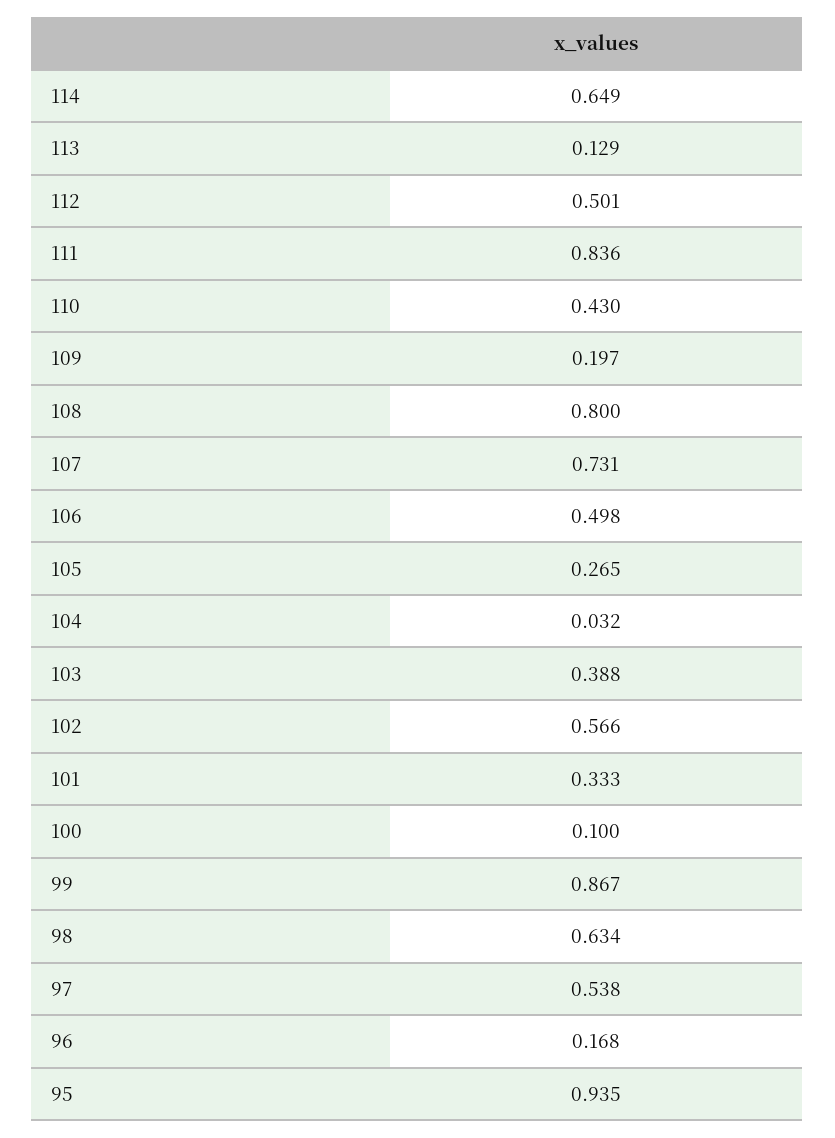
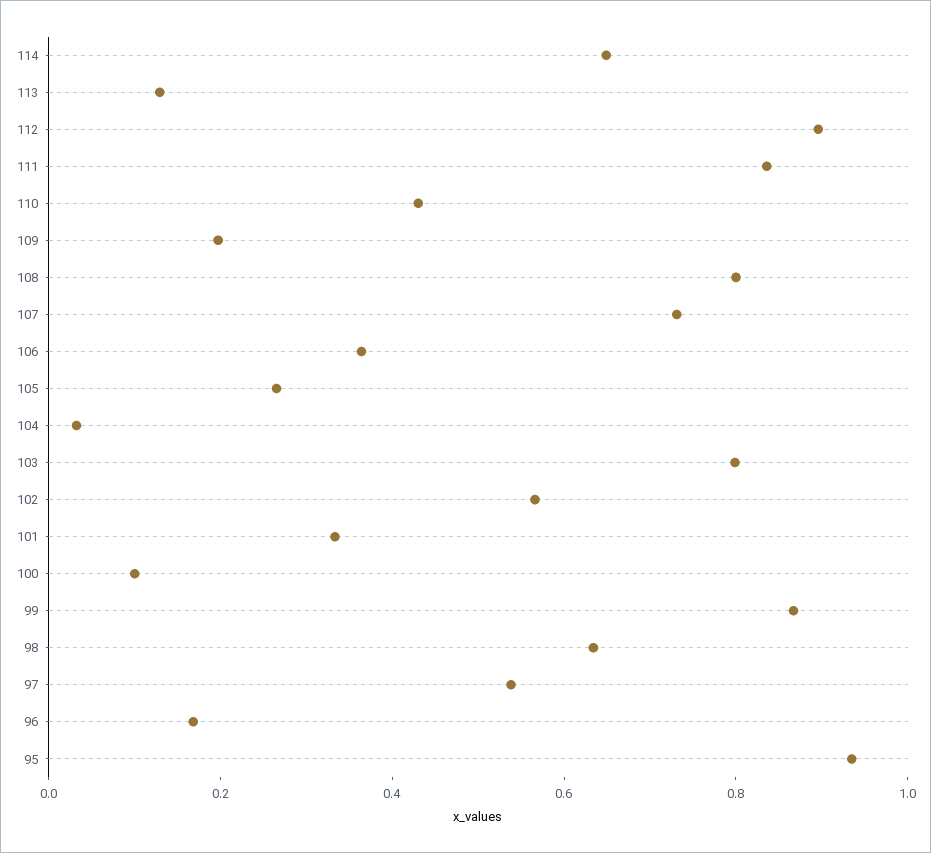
  {
    "114": 0.649,
    "113": 0.129,
-   "112": 0.501,
+   "112": 0.9,
    "111": 0.836,
    "110": 0.43,
    "109": 0.197,
    "108": 0.8,
    "107": 0.731,
-   "106": 0.498,
+   "106": 0.35,
    "105": 0.265,
    "104": 0.032,
-   "103": 0.388,
+   "103": 0.8,
    "102": 0.566,
    "101": 0.333,
    "100": 0.1,
    "99": 0.867,
    "98": 0.634,
    "97": 0.538,
    "96": 0.168,
    "95": 0.935
  }

